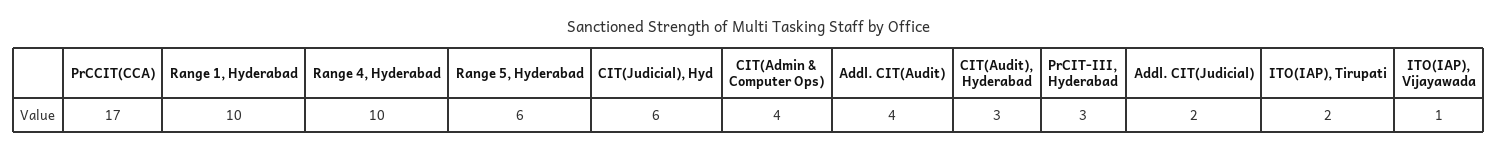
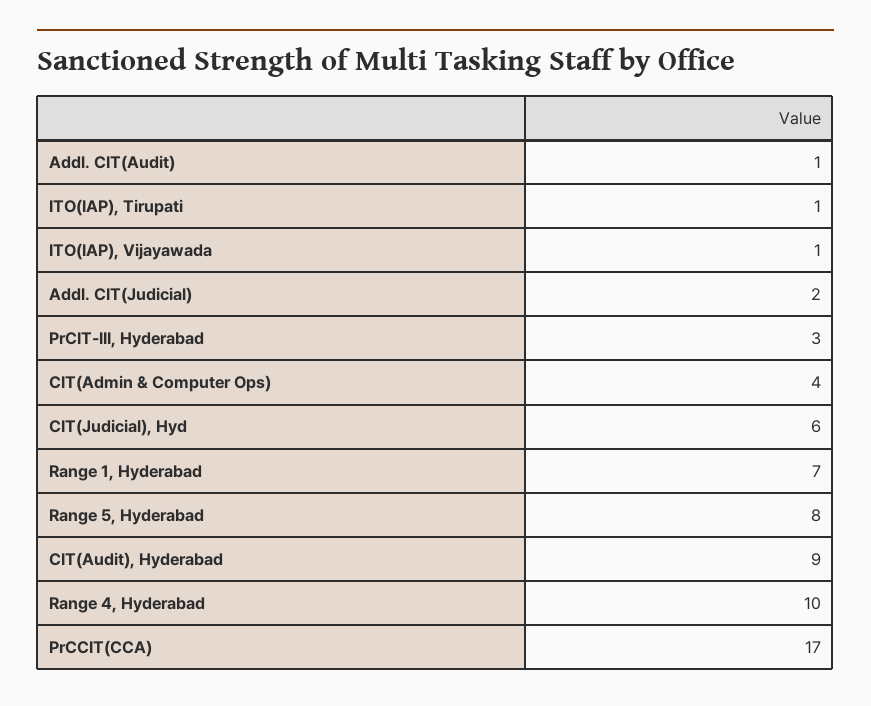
  {
    "PrCCIT(CCA)": 17,
-   "Range 1, Hyderabad": 10,
+   "Range 1, Hyderabad": 7,
    "Range 4, Hyderabad": 10,
-   "Range 5, Hyderabad": 6,
+   "Range 5, Hyderabad": 8,
    "CIT(Judicial), Hyd": 6,
    "CIT(Admin & Computer Ops)": 4,
-   "Addl. CIT(Audit)": 4,
+   "Addl. CIT(Audit)": 1,
-   "CIT(Audit), Hyderabad": 3,
+   "CIT(Audit), Hyderabad": 9,
    "PrCIT-III, Hyderabad": 3,
    "Addl. CIT(Judicial)": 2,
-   "ITO(IAP), Tirupati": 2,
+   "ITO(IAP), Tirupati": 1,
    "ITO(IAP), Vijayawada": 1
  }

